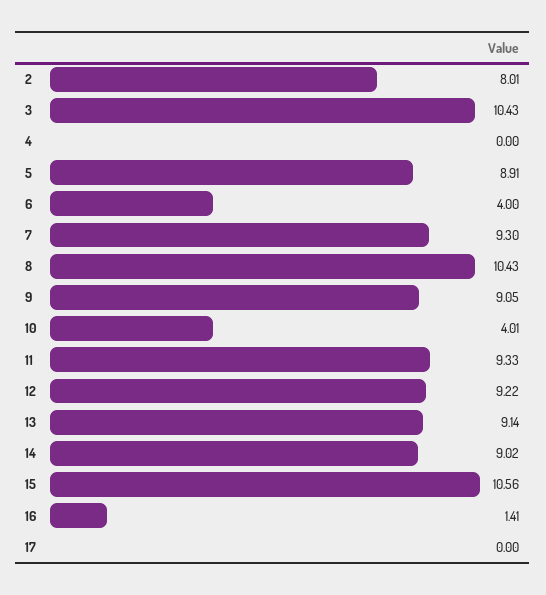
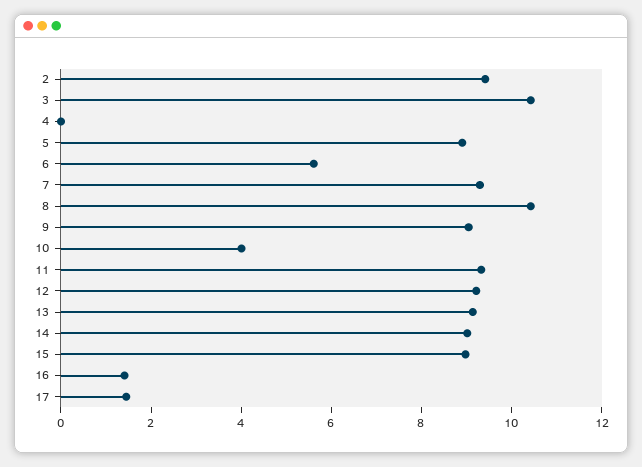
  {
-   "2": 8.01,
+   "2": 9.5,
    "3": 10.43,
    "4": 0,
    "5": 8.91,
-   "6": 4,
+   "6": 5.5,
    "7": 9.3,
    "8": 10.43,
    "9": 9.05,
    "10": 4.01,
    "11": 9.33,
    "12": 9.22,
    "13": 9.14,
    "14": 9.02,
-   "15": 10.56,
+   "15": 9,
    "16": 1.41,
-   "17": 0
+   "17": 1.5
  }

